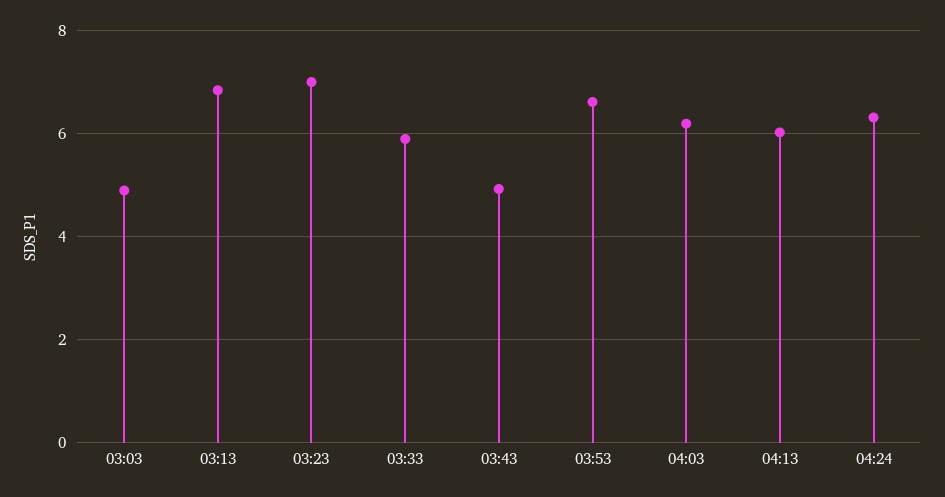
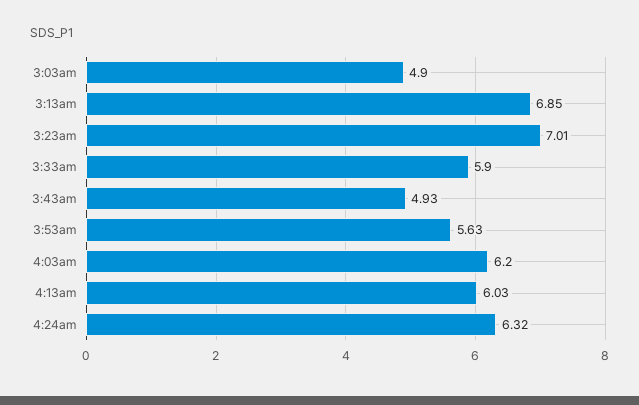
  {
    "03:03": 4.9,
    "03:13": 6.85,
    "03:23": 7.01,
    "03:33": 5.9,
    "03:43": 4.93,
-   "03:53": 6.6,
+   "03:53": 5.63,
    "04:03": 6.2,
    "04:13": 6.03,
    "04:24": 6.32
  }

